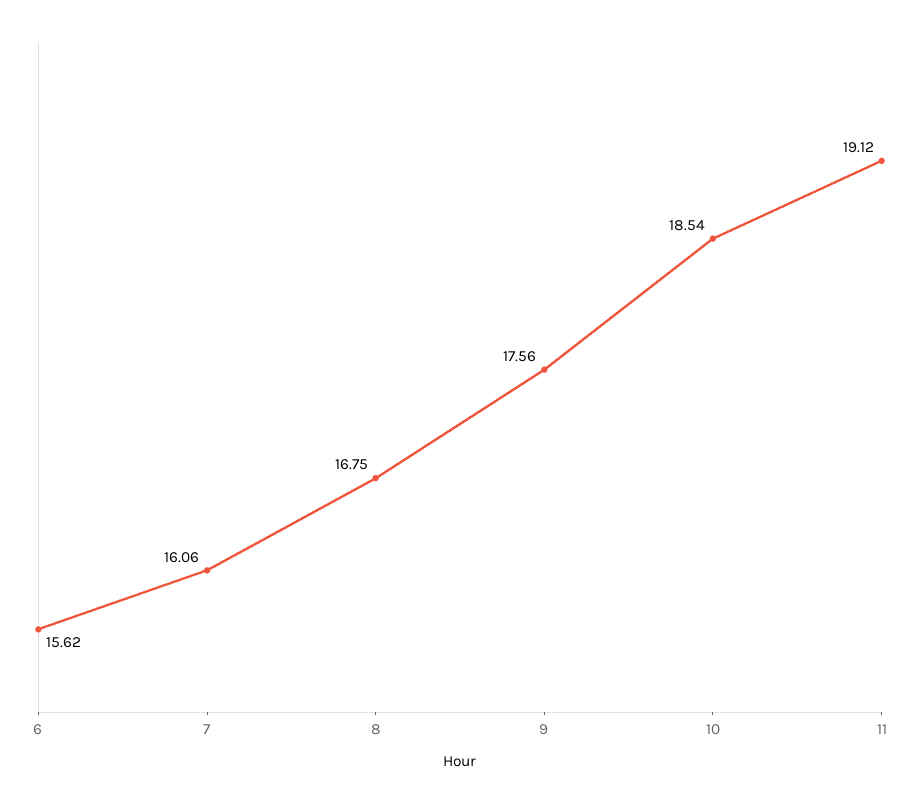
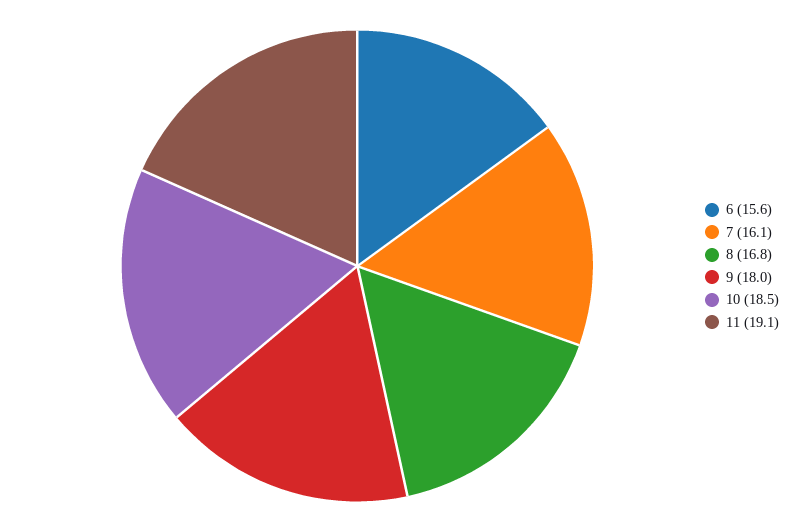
  {
    "6": 15.62,
    "7": 16.06,
    "8": 16.75,
-   "9": 17.56,
+   "9": 18,
    "10": 18.54,
    "11": 19.12
  }

